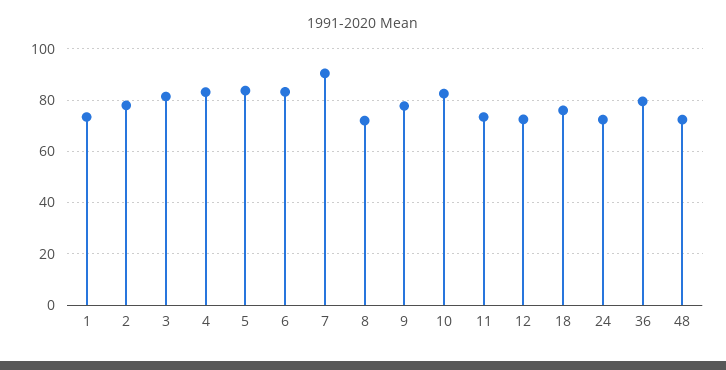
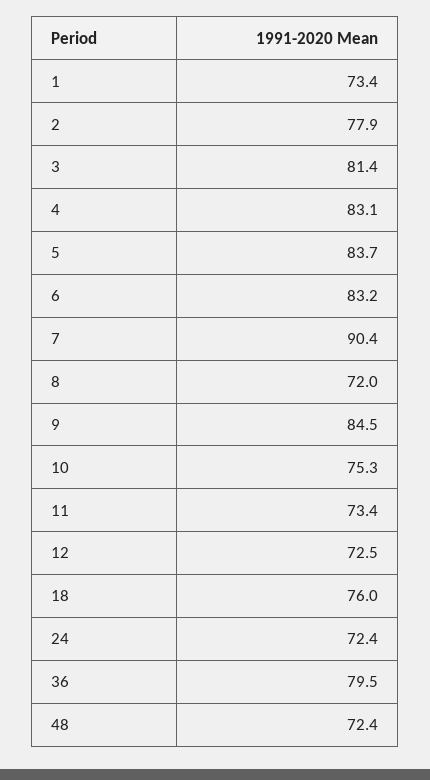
  {
    "1": 73.4,
    "2": 77.9,
    "3": 81.4,
    "4": 83.1,
    "5": 83.7,
    "6": 83.2,
    "7": 90.4,
    "8": 72,
-   "9": 77.5,
+   "9": 84.5,
-   "10": 82.5,
+   "10": 75.3,
    "11": 73.4,
    "12": 72.5,
    "18": 76,
    "24": 72.4,
    "36": 79.5,
    "48": 72.4
  }

